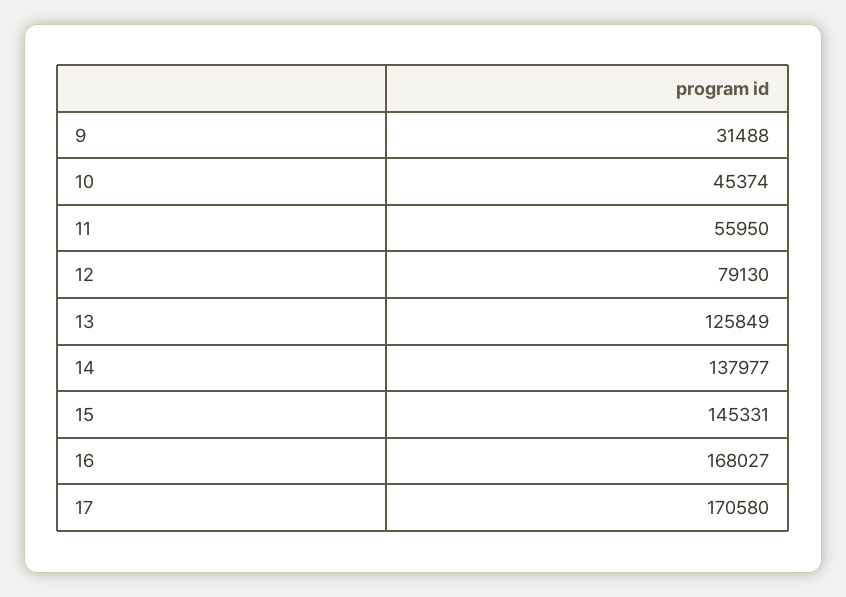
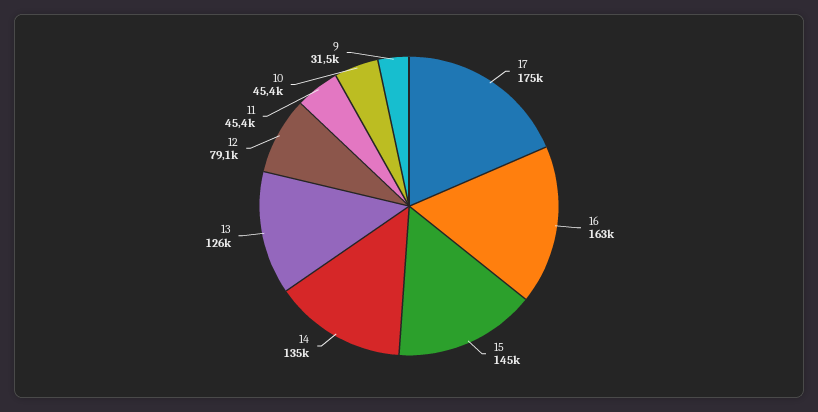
  {
    "9": 31488,
    "10": 45374,
-   "11": 55950,
+   "11": 45400,
    "12": 79130,
    "13": 125849,
-   "14": 137977,
+   "14": 135000,
    "15": 145331,
-   "16": 168027,
+   "16": 163000,
-   "17": 170580
+   "17": 175000
  }

